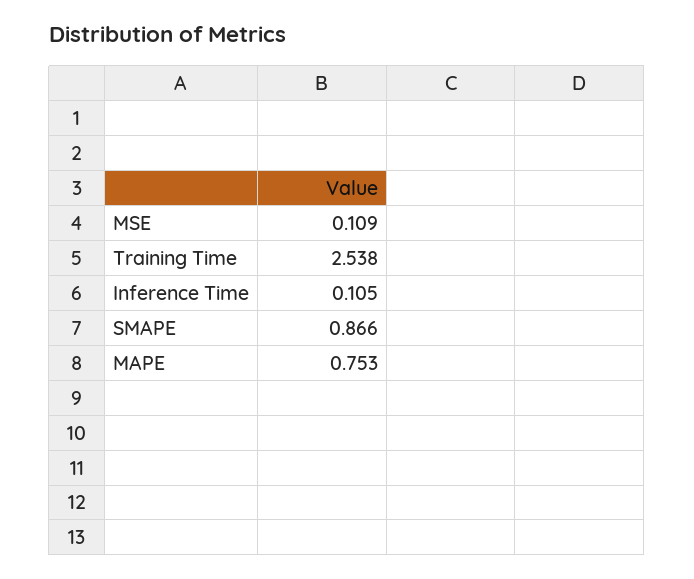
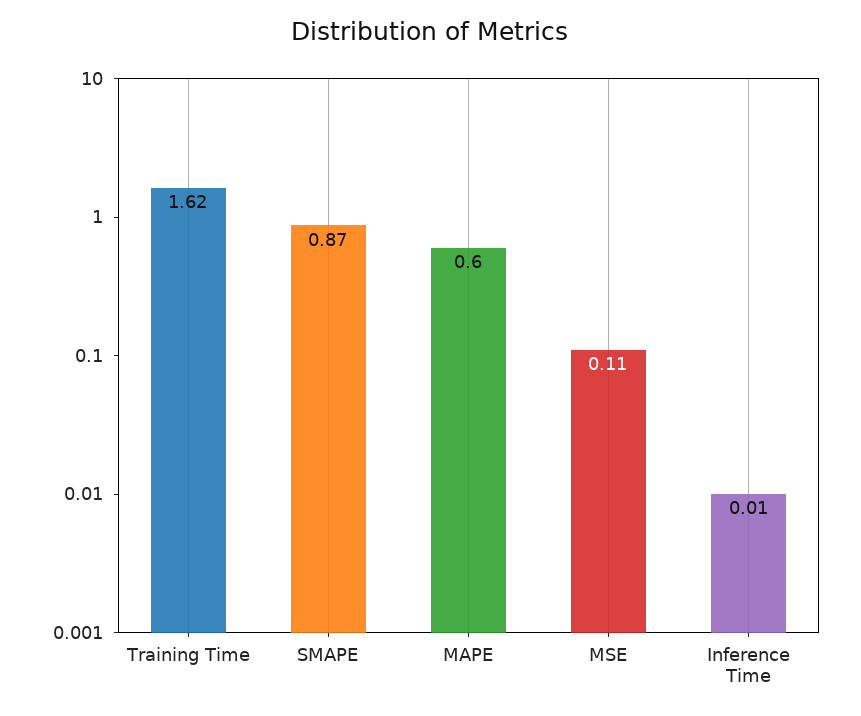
  {
    "MSE": 0.109,
-   "Training Time": 2.538,
+   "Training Time": 1.62,
-   "Inference Time": 0.105,
+   "Inference Time": 0.01,
    "SMAPE": 0.866,
-   "MAPE": 0.753
+   "MAPE": 0.6
  }

